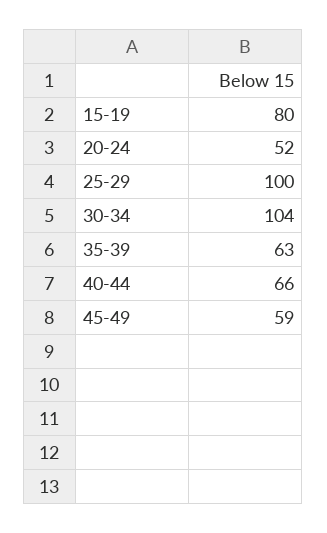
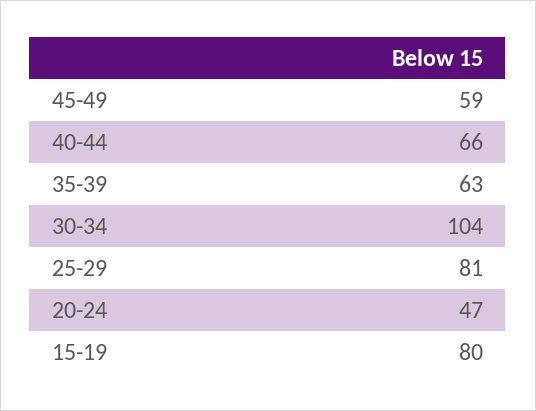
  {
    "15-19": 80,
-   "20-24": 52,
+   "20-24": 47,
-   "25-29": 100,
+   "25-29": 81,
    "30-34": 104,
    "35-39": 63,
    "40-44": 66,
    "45-49": 59
  }

